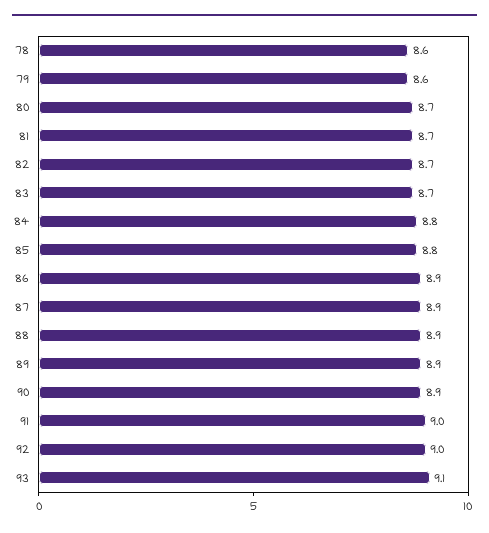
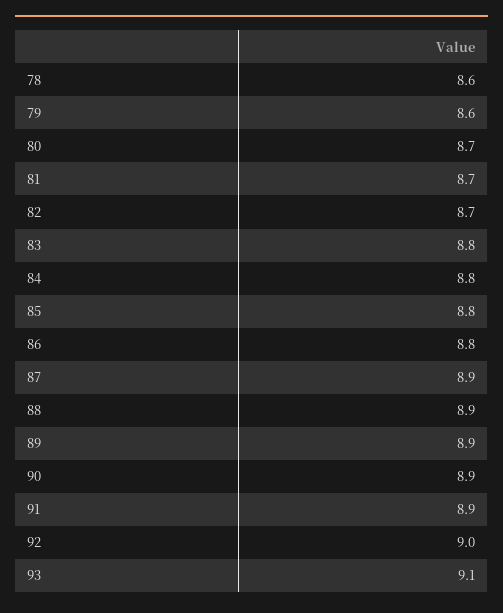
  {
    "78": 8.6,
    "79": 8.6,
    "80": 8.7,
    "81": 8.7,
    "82": 8.7,
-   "83": 8.7,
+   "83": 8.8,
    "84": 8.8,
    "85": 8.8,
-   "86": 8.9,
+   "86": 8.8,
    "87": 8.9,
    "88": 8.9,
    "89": 8.9,
    "90": 8.9,
-   "91": 9,
+   "91": 8.9,
    "92": 9,
    "93": 9.1
  }

